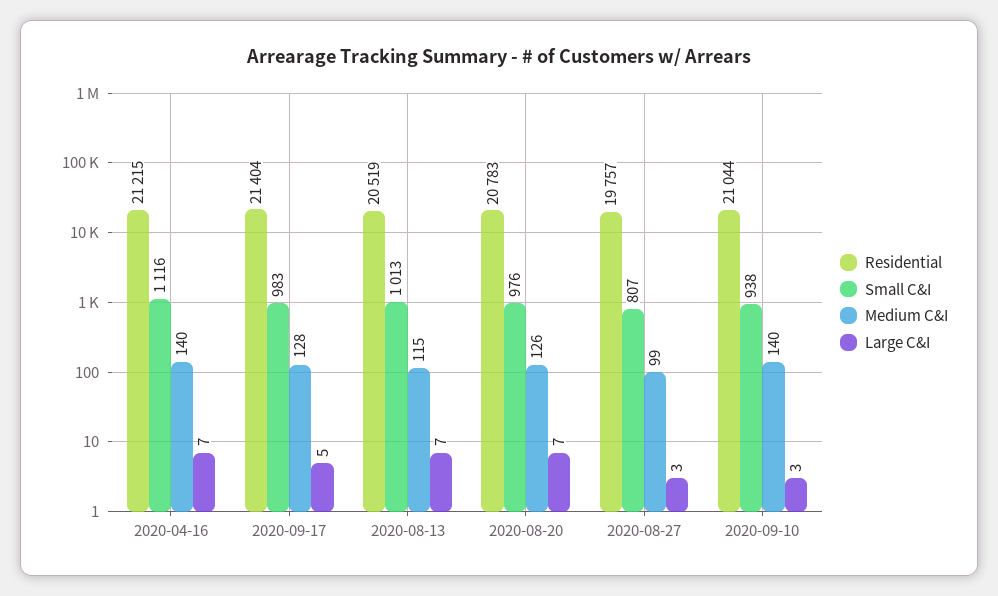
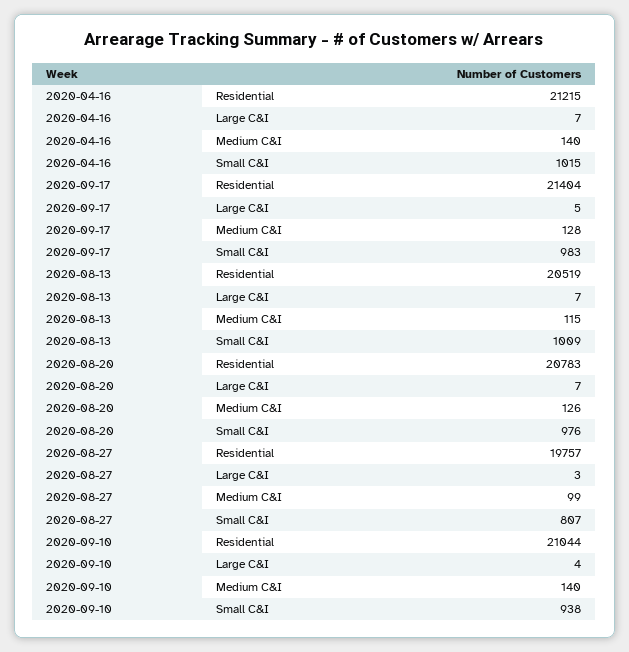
  {
    "Residential": {
      "2020-04-16": 21215,
      "2020-09-17": 21404,
      "2020-08-13": 20519,
      "2020-08-20": 20783,
      "2020-08-27": 19757,
      "2020-09-10": 21044
    },
    "Small C&I": {
-     "2020-04-16": 1116,
+     "2020-04-16": 1015,
      "2020-09-17": 983,
-     "2020-08-13": 1013,
+     "2020-08-13": 1009,
      "2020-08-20": 976,
      "2020-08-27": 807,
      "2020-09-10": 938
    },
    "Medium C&I": {
      "2020-04-16": 140,
      "2020-09-17": 128,
      "2020-08-13": 115,
      "2020-08-20": 126,
      "2020-08-27": 99,
      "2020-09-10": 140
    },
    "Large C&I": {
      "2020-04-16": 7,
      "2020-09-17": 5,
      "2020-08-13": 7,
      "2020-08-20": 7,
      "2020-08-27": 3,
-     "2020-09-10": 3
+     "2020-09-10": 4
    }
  }

